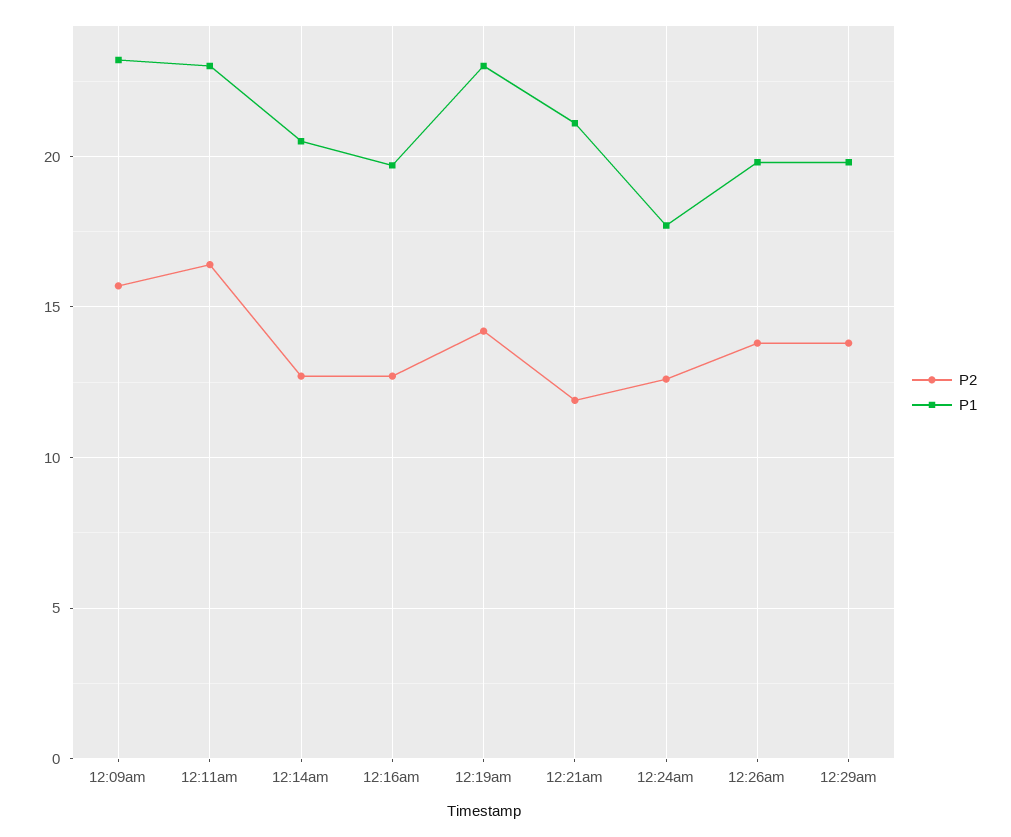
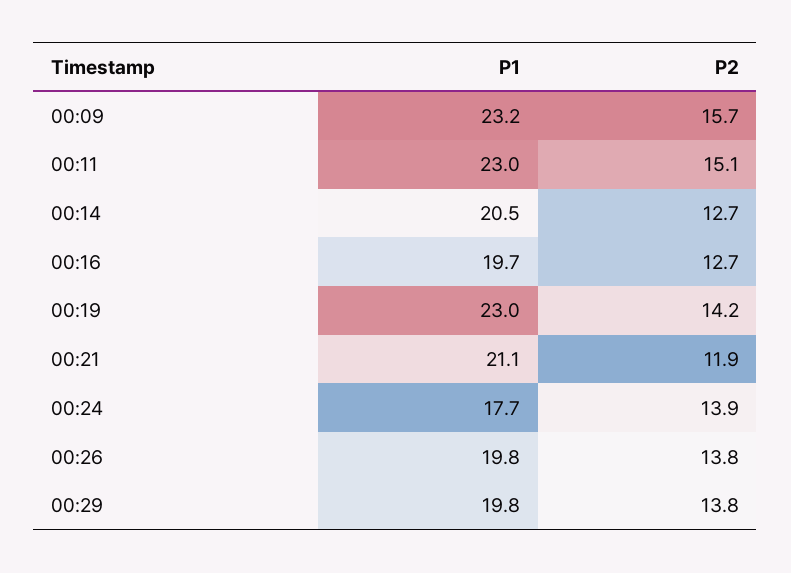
  {
    "P2": {
      "12:09am": 15.7,
-     "12:11am": 16.5,
+     "12:11am": 15.1,
      "12:14am": 12.7,
      "12:16am": 12.7,
      "12:19am": 14.2,
      "12:21am": 11.9,
-     "12:24am": 12.5,
+     "12:24am": 13.9,
      "12:26am": 13.8,
      "12:29am": 13.8
    },
    "P1": {
      "12:09am": 23.2,
      "12:11am": 23,
      "12:14am": 20.5,
      "12:16am": 19.7,
      "12:19am": 23,
      "12:21am": 21.1,
      "12:24am": 17.7,
      "12:26am": 19.8,
      "12:29am": 19.8
    }
  }

